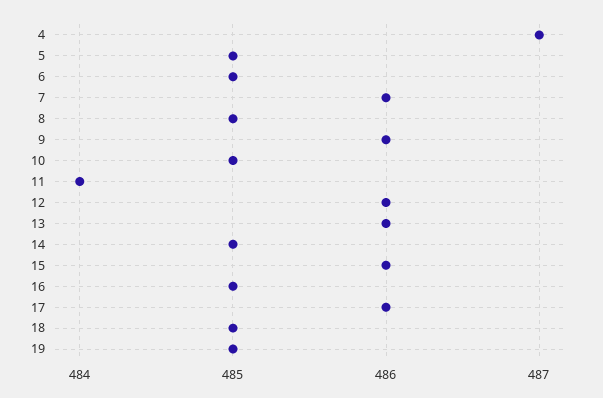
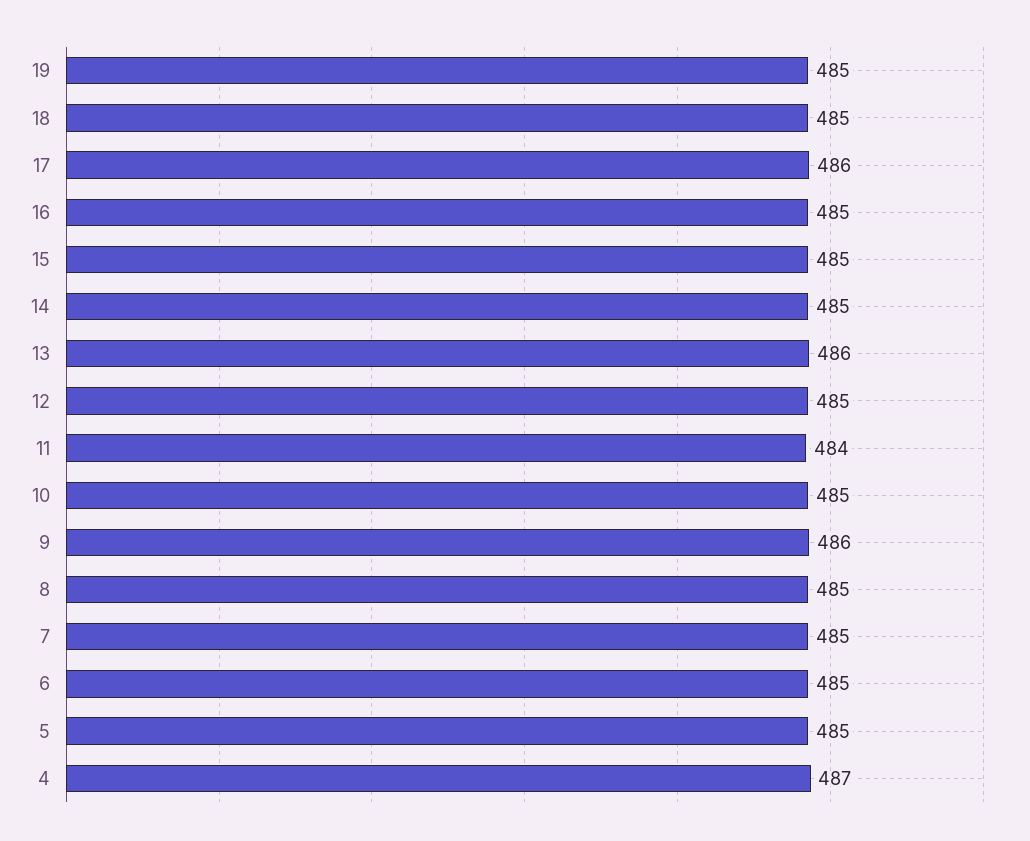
  {
    "4": 487,
    "5": 485,
    "6": 485,
-   "7": 486,
+   "7": 485,
    "8": 485,
    "9": 486,
    "10": 485,
    "11": 484,
-   "12": 486,
+   "12": 485,
    "13": 486,
    "14": 485,
-   "15": 486,
+   "15": 485,
    "16": 485,
    "17": 486,
    "18": 485,
    "19": 485
  }

